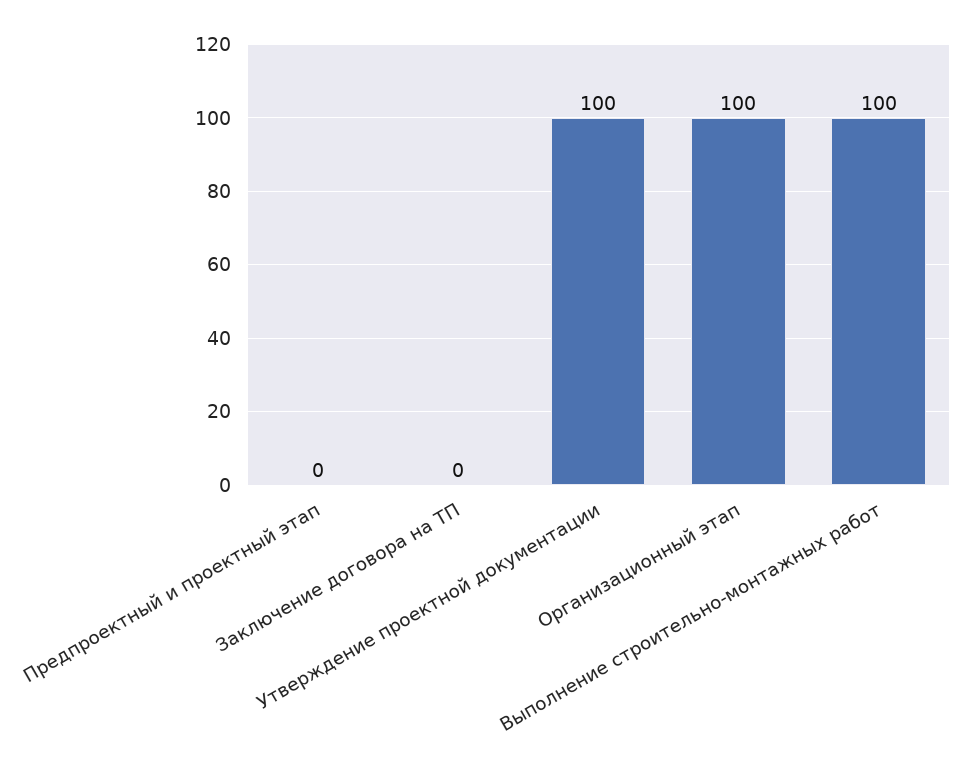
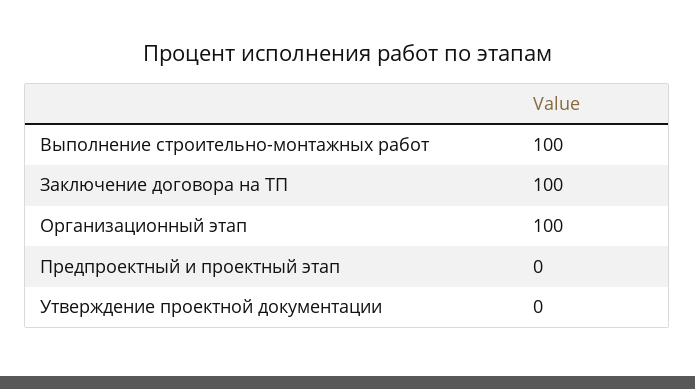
  {
    "Предпроектный и проектный этап": 0,
-   "Заключение договора на ТП": 0,
+   "Заключение договора на ТП": 100,
-   "Утверждение проектной документации": 100,
+   "Утверждение проектной документации": 0,
    "Организационный этап": 100,
    "Выполнение строительно-монтажных работ": 100
  }

